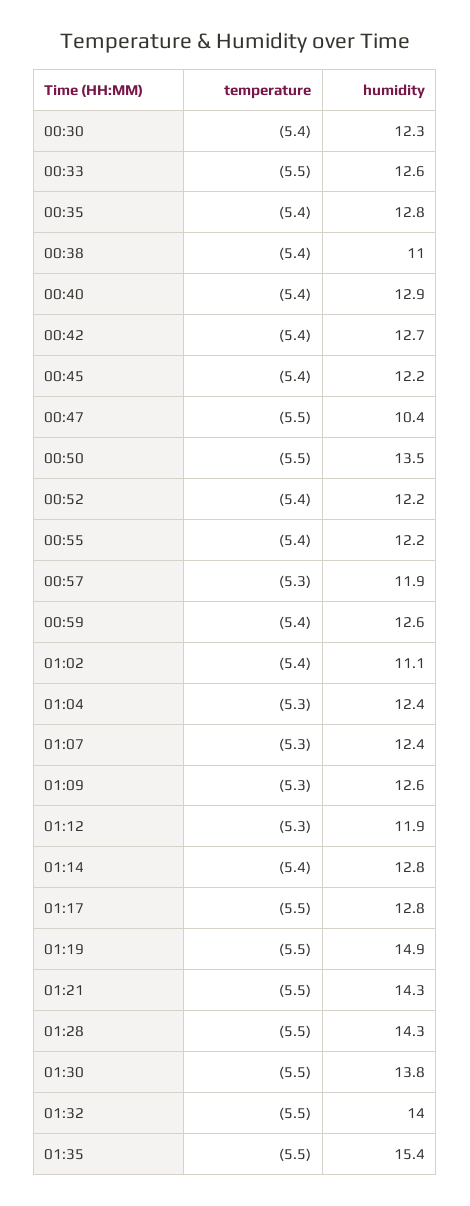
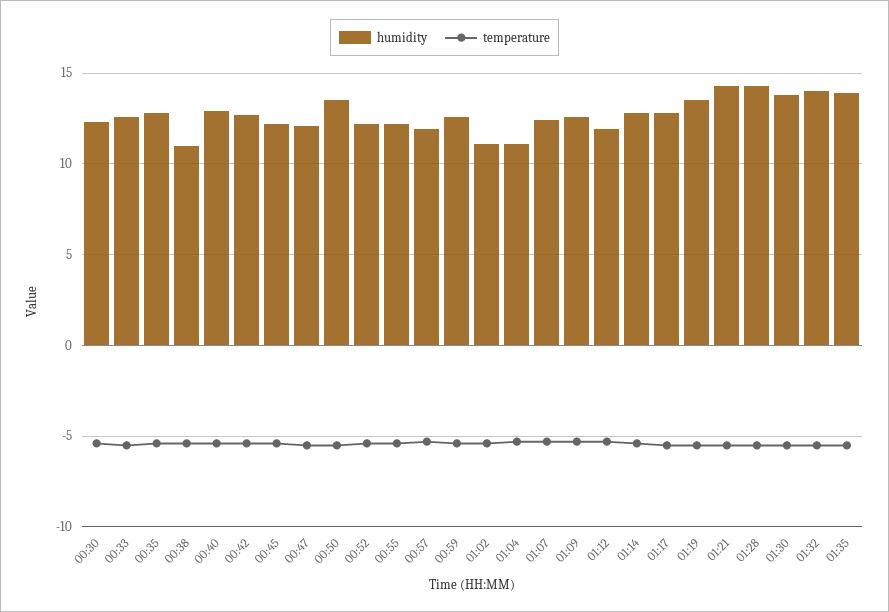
  {
    "temperature": {
      "00:30": -5.4,
      "00:33": -5.5,
      "00:35": -5.4,
      "00:38": -5.4,
      "00:40": -5.4,
      "00:42": -5.4,
      "00:45": -5.4,
      "00:47": -5.5,
      "00:50": -5.5,
      "00:52": -5.4,
      "00:55": -5.4,
      "00:57": -5.3,
      "00:59": -5.4,
      "01:02": -5.4,
      "01:04": -5.3,
      "01:07": -5.3,
      "01:09": -5.3,
      "01:12": -5.3,
      "01:14": -5.4,
      "01:17": -5.5,
      "01:19": -5.5,
      "01:21": -5.5,
      "01:28": -5.5,
      "01:30": -5.5,
      "01:32": -5.5,
      "01:35": -5.5
    },
    "humidity": {
      "00:30": 12.3,
      "00:33": 12.6,
      "00:35": 12.8,
      "00:38": 11,
      "00:40": 12.9,
      "00:42": 12.7,
      "00:45": 12.2,
-     "00:47": 10.4,
+     "00:47": 12,
      "00:50": 13.5,
      "00:52": 12.2,
      "00:55": 12.2,
      "00:57": 11.9,
      "00:59": 12.6,
      "01:02": 11.1,
-     "01:04": 12.4,
+     "01:04": 11,
      "01:07": 12.4,
      "01:09": 12.6,
      "01:12": 11.9,
      "01:14": 12.8,
      "01:17": 12.8,
-     "01:19": 14.9,
+     "01:19": 13.5,
      "01:21": 14.3,
      "01:28": 14.3,
      "01:30": 13.8,
      "01:32": 14,
-     "01:35": 15.4
+     "01:35": 14
    }
  }

